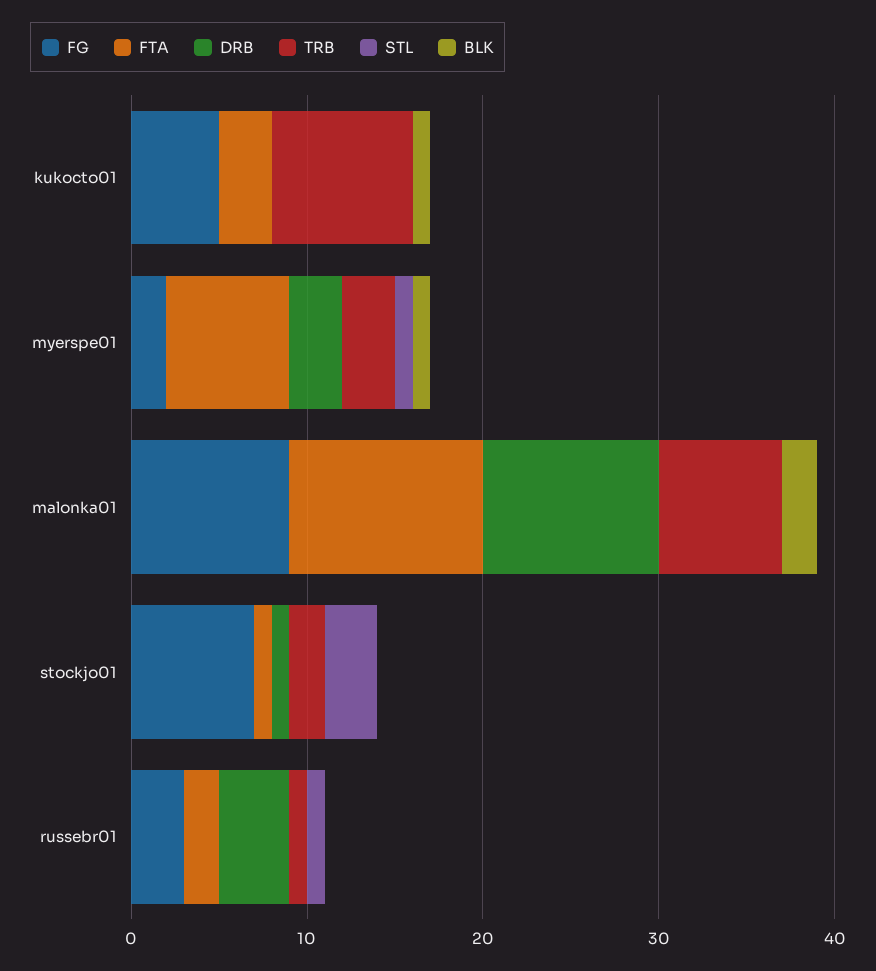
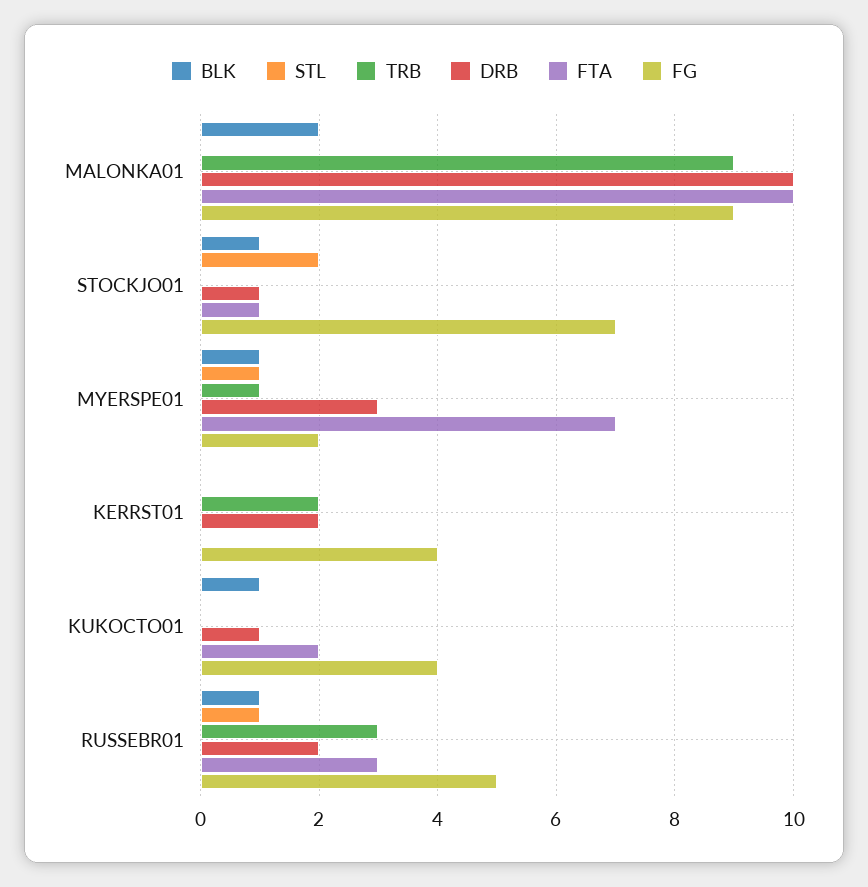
  {
    "FG": {
-     "kukocto01": 5,
+     "kukocto01": 4,
      "myerspe01": 2,
      "malonka01": 9,
      "stockjo01": 7,
-     "russebr01": 3
+     "russebr01": 5,
+     "KERRST01": 4
    },
    "FTA": {
-     "kukocto01": 3,
+     "kukocto01": 2,
      "myerspe01": 7,
-     "malonka01": 11,
+     "malonka01": 10,
      "stockjo01": 1,
-     "russebr01": 2
+     "russebr01": 3,
+     "KERRST01": 0
    },
    "DRB": {
-     "kukocto01": 0,
+     "kukocto01": 1,
      "myerspe01": 3,
      "malonka01": 10,
      "stockjo01": 1,
-     "russebr01": 4
+     "russebr01": 2,
+     "KERRST01": 2
    },
    "TRB": {
-     "kukocto01": 8,
+     "kukocto01": 0,
-     "myerspe01": 3,
+     "myerspe01": 1,
-     "malonka01": 7,
+     "malonka01": 9,
-     "stockjo01": 2,
+     "stockjo01": 0,
-     "russebr01": 1
+     "russebr01": 3,
+     "KERRST01": 2
    },
    "STL": {
      "kukocto01": 0,
      "myerspe01": 1,
      "malonka01": 0,
-     "stockjo01": 3,
+     "stockjo01": 2,
-     "russebr01": 1
+     "russebr01": 1,
+     "KERRST01": 0
    },
    "BLK": {
      "kukocto01": 1,
      "myerspe01": 1,
      "malonka01": 2,
-     "stockjo01": 0,
+     "stockjo01": 1,
-     "russebr01": 0
+     "russebr01": 1,
+     "KERRST01": 0
    }
  }

